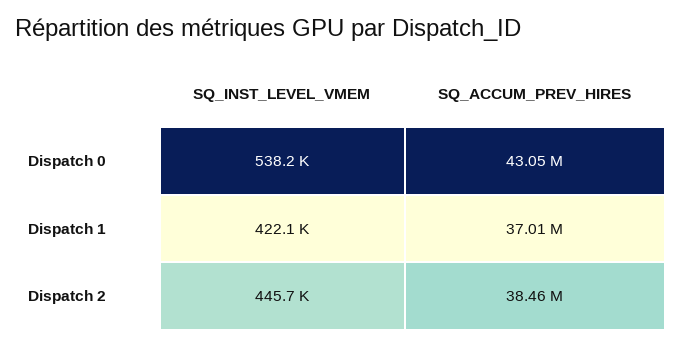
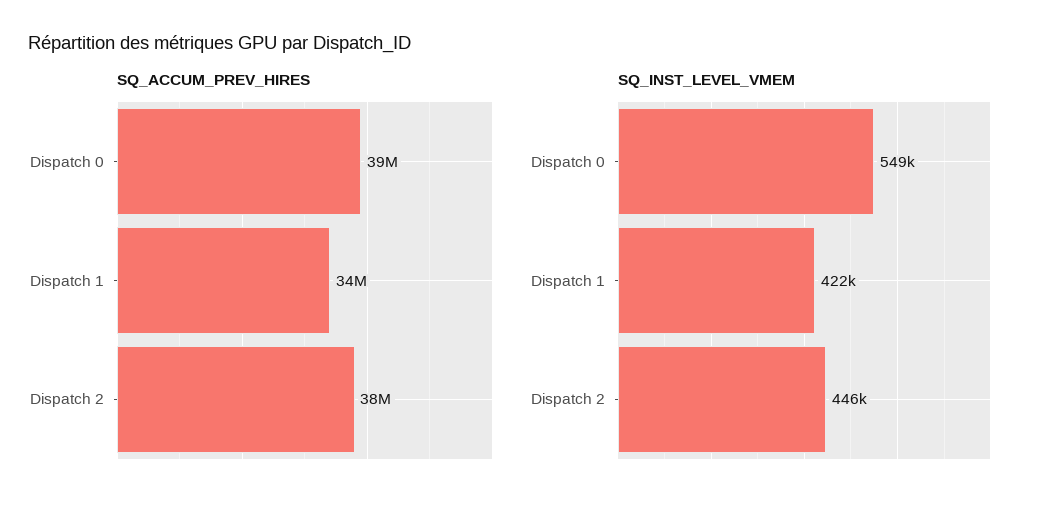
  {
    "SQ_INST_LEVEL_VMEM": {
-     "Dispatch 0": 538200,
+     "Dispatch 0": 549000,
      "Dispatch 1": 422100,
      "Dispatch 2": 445700
    },
    "SQ_ACCUM_PREV_HIRES": {
-     "Dispatch 0": 43050000,
+     "Dispatch 0": 39000000,
-     "Dispatch 1": 37010000,
+     "Dispatch 1": 34000000,
      "Dispatch 2": 38460000
    }
  }

